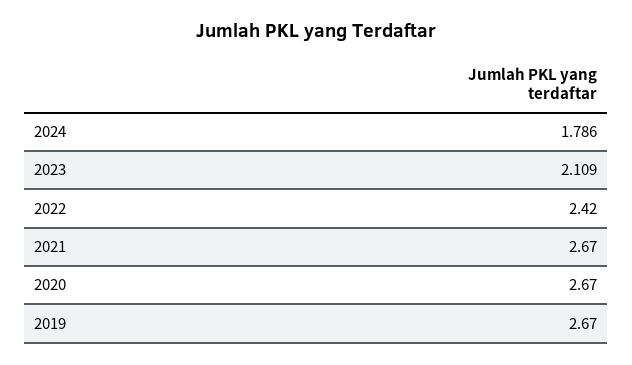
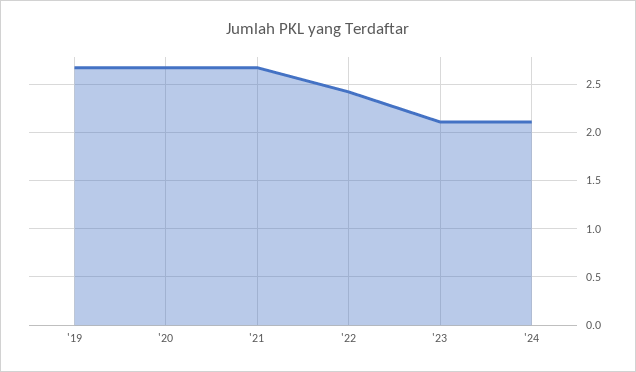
  {
-   "2024": 1.786,
+   "2024": 2.1,
    "2023": 2.109,
    "2022": 2.42,
    "2021": 2.67,
    "2020": 2.67,
    "2019": 2.67
  }

